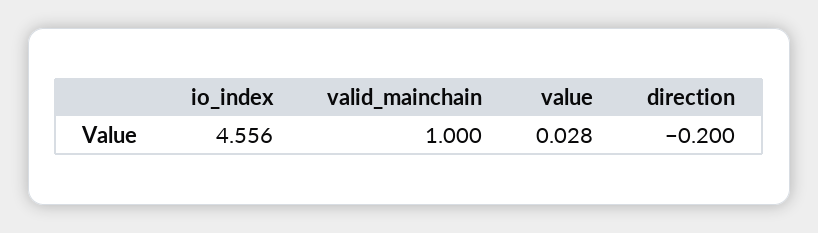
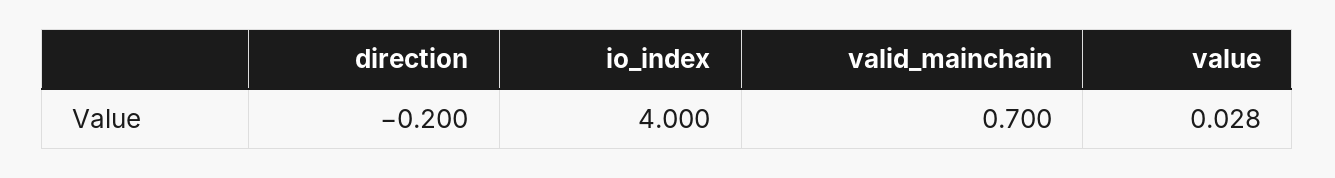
  {
-   "io_index": 4.556,
+   "io_index": 4,
-   "valid_mainchain": 1,
+   "valid_mainchain": 0.7,
    "value": 0.028,
    "direction": -0.2
  }

